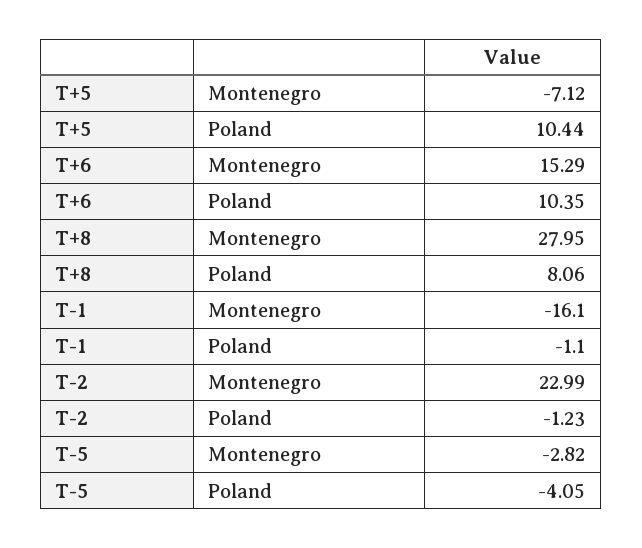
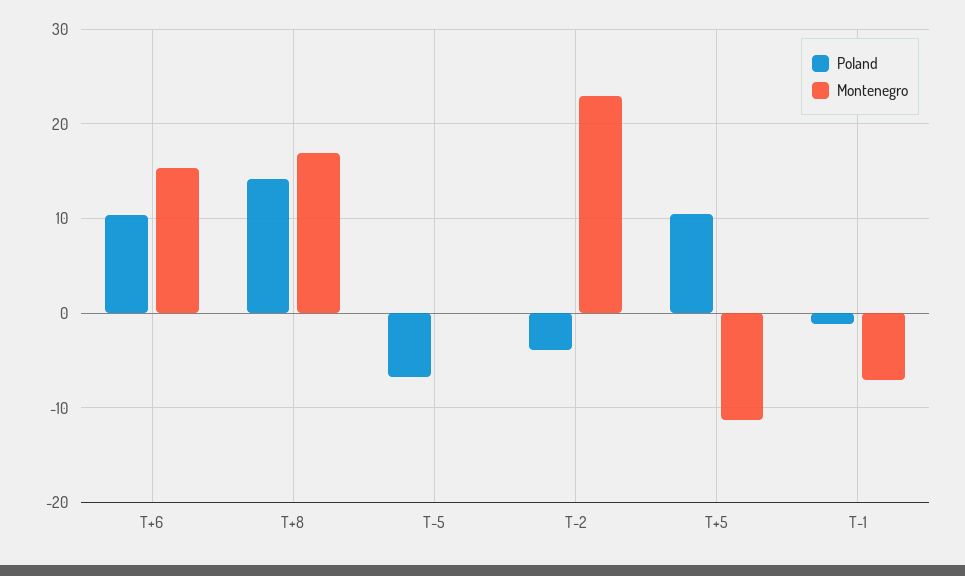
  {
    "Montenegro": {
-     "T+5": -7.12,
+     "T+5": -11,
      "T+6": 15.29,
-     "T+8": 27.95,
+     "T+8": 17,
-     "T-1": -16.1,
+     "T-1": -7,
      "T-2": 22.99,
-     "T-5": -2.82
+     "T-5": 0
    },
    "Poland": {
      "T+5": 10.44,
      "T+6": 10.35,
-     "T+8": 8.06,
+     "T+8": 14,
      "T-1": -1.1,
-     "T-2": -1.23,
+     "T-2": -4,
-     "T-5": -4.05
+     "T-5": -7
    }
  }

